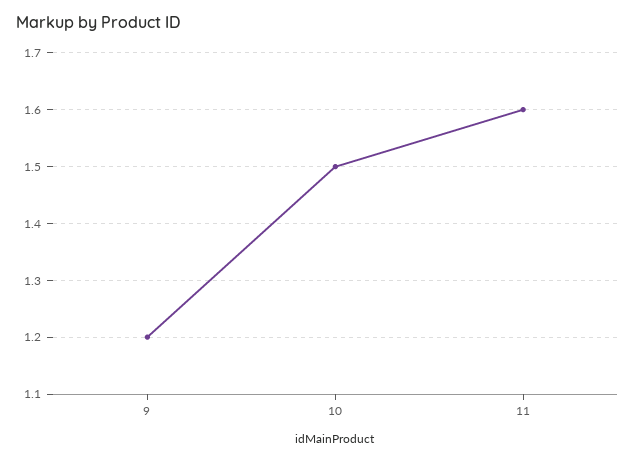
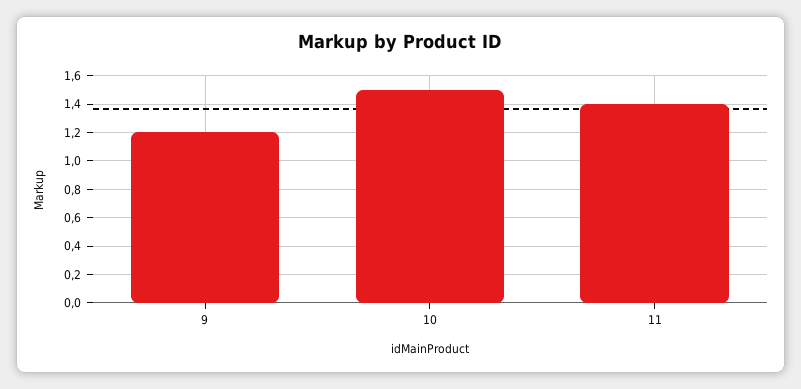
  {
    "9": 1.2,
    "10": 1.5,
-   "11": 1.6
+   "11": 1.4
  }

